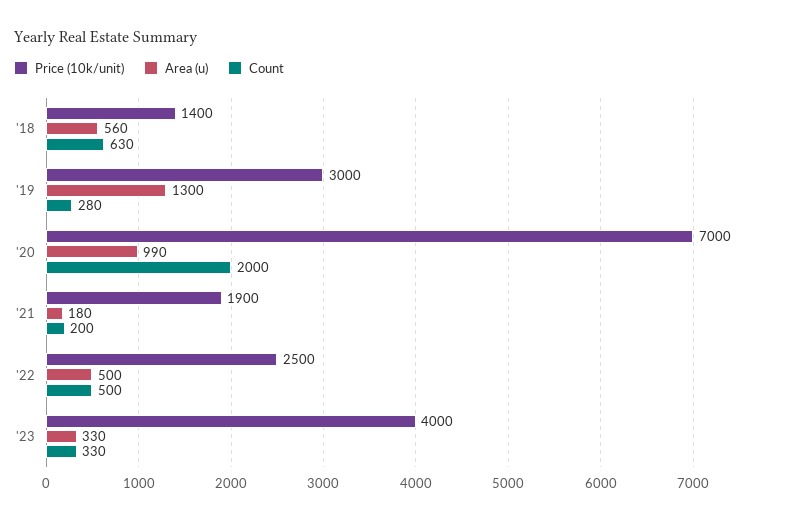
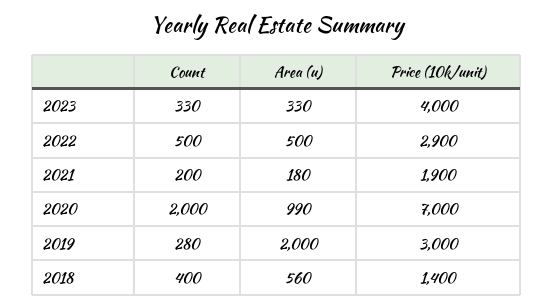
  {
    "Price (10k/unit)": {
      "'18": 1400,
      "'19": 3000,
      "'20": 7000,
      "'21": 1900,
-     "'22": 2500,
+     "'22": 2900,
      "'23": 4000
    },
    "Area (u)": {
      "'18": 560,
-     "'19": 1300,
+     "'19": 2000,
      "'20": 990,
      "'21": 180,
      "'22": 500,
      "'23": 330
    },
    "Count": {
-     "'18": 630,
+     "'18": 400,
      "'19": 280,
      "'20": 2000,
      "'21": 200,
      "'22": 500,
      "'23": 330
    }
  }

